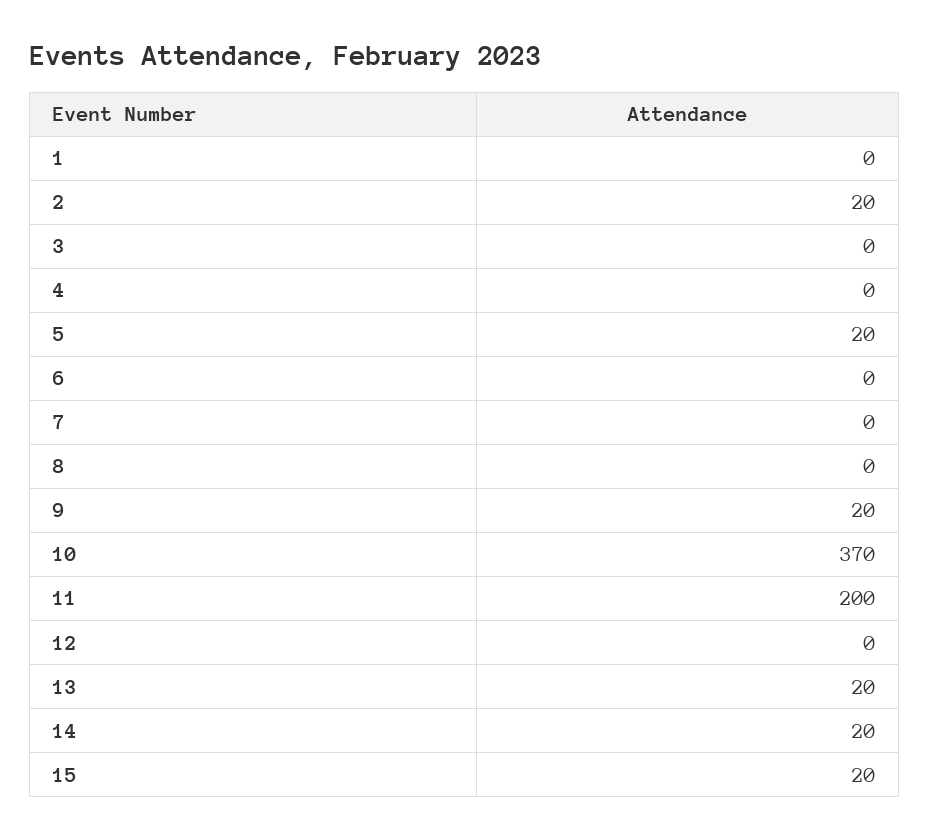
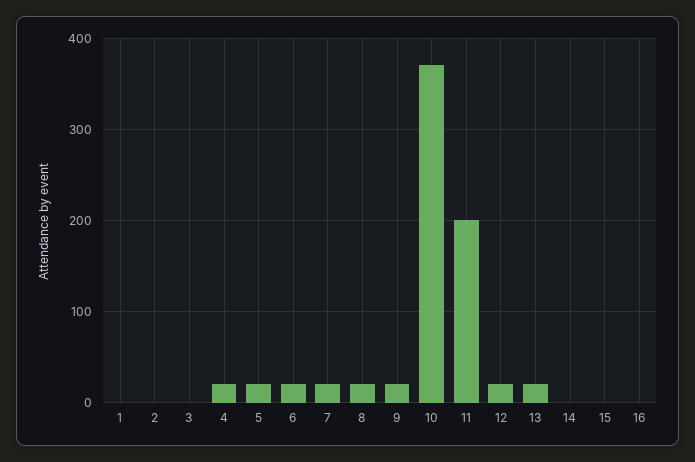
  {
    "1": 0,
-   "2": 20,
+   "2": 0,
    "3": 0,
-   "4": 0,
+   "4": 20,
    "5": 20,
-   "6": 0,
+   "6": 20,
-   "7": 0,
+   "7": 20,
-   "8": 0,
+   "8": 20,
    "9": 20,
    "10": 370,
    "11": 200,
-   "12": 0,
+   "12": 20,
    "13": 20,
-   "14": 20,
+   "14": 0,
-   "15": 20
+   "15": 0,
+   "16": 0
  }

